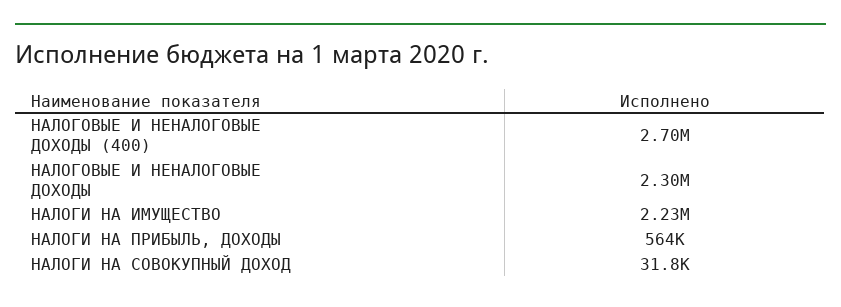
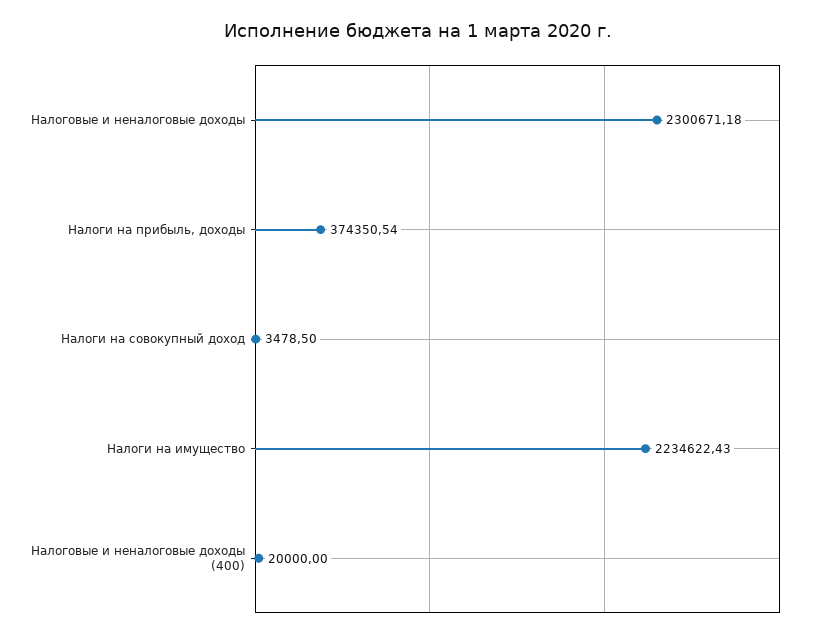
  {
-   "НАЛОГОВЫЕ И НЕНАЛОГОВЫЕ ДОХОДЫ (400)": 2700000,
+   "НАЛОГОВЫЕ И НЕНАЛОГОВЫЕ ДОХОДЫ (400)": 20000,
    "НАЛОГОВЫЕ И НЕНАЛОГОВЫЕ ДОХОДЫ": 2300671.18,
    "НАЛОГИ НА ИМУЩЕСТВО": 2234622.43,
-   "НАЛОГИ НА ПРИБЫЛЬ, ДОХОДЫ": 564000,
+   "НАЛОГИ НА ПРИБЫЛЬ, ДОХОДЫ": 374350.54,
-   "НАЛОГИ НА СОВОКУПНЫЙ ДОХОД": 31800
+   "НАЛОГИ НА СОВОКУПНЫЙ ДОХОД": 3478.5
  }

